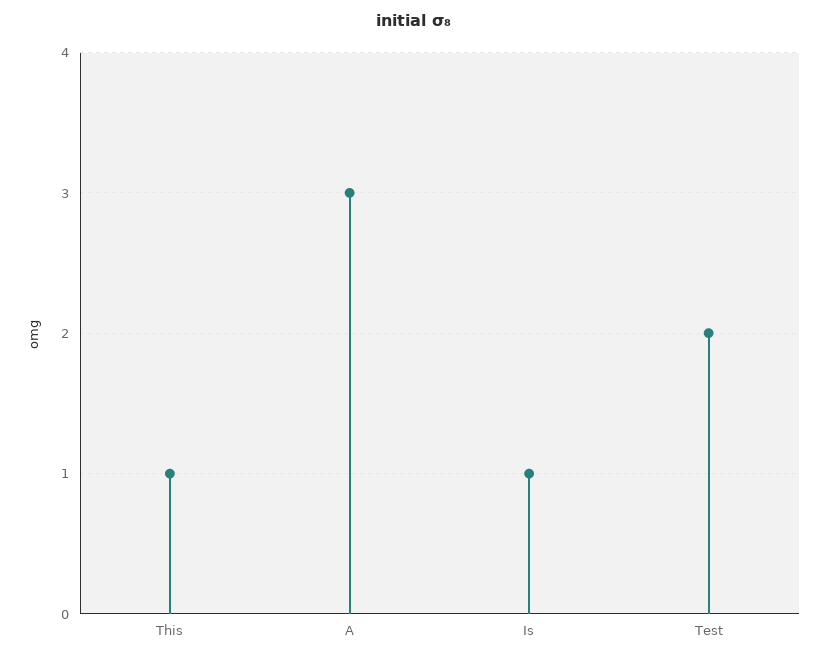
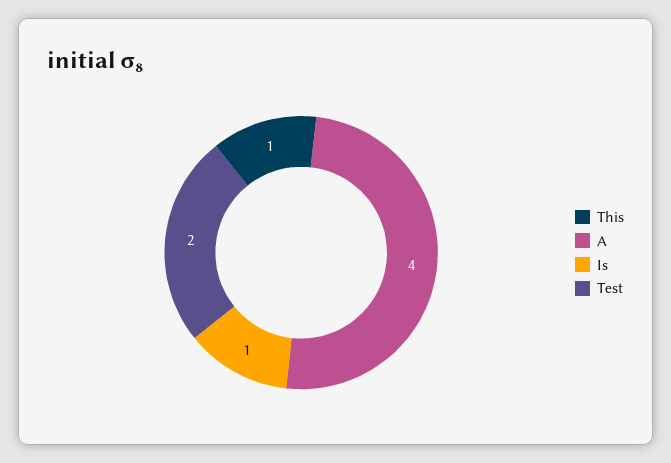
  {
    "This": 1,
-   "A": 3,
+   "A": 4,
    "Is": 1,
    "Test": 2
  }

